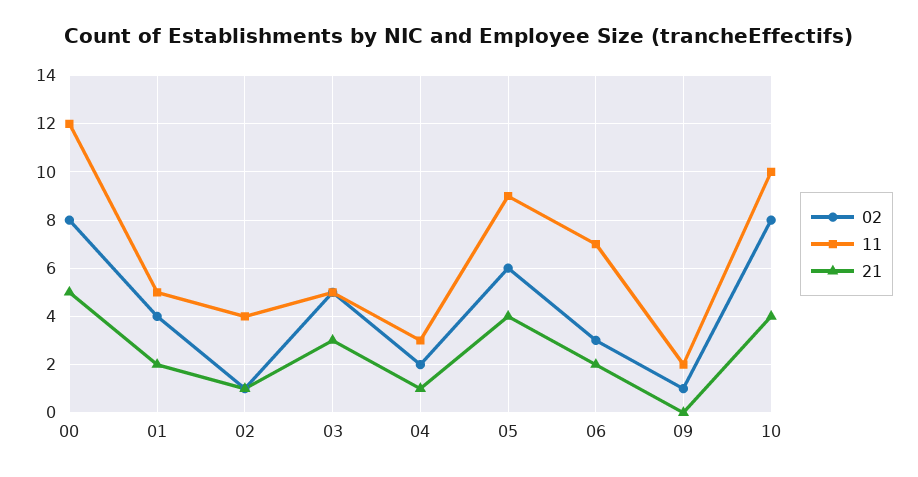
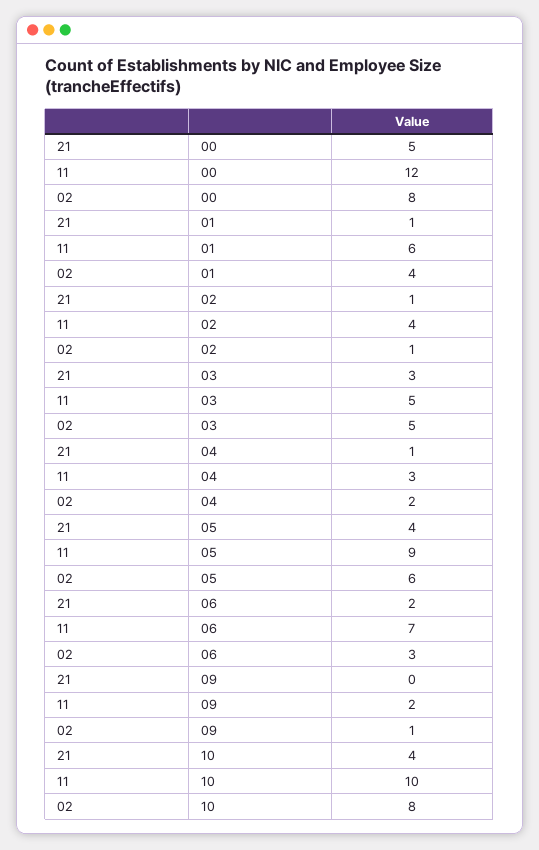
  {
    "02": {
      "00": 8,
      "01": 4,
      "02": 1,
      "03": 5,
      "04": 2,
      "05": 6,
      "06": 3,
      "09": 1,
      "10": 8
    },
    "11": {
      "00": 12,
-     "01": 5,
+     "01": 6,
      "02": 4,
      "03": 5,
      "04": 3,
      "05": 9,
      "06": 7,
      "09": 2,
      "10": 10
    },
    "21": {
      "00": 5,
-     "01": 2,
+     "01": 1,
      "02": 1,
      "03": 3,
      "04": 1,
      "05": 4,
      "06": 2,
      "09": 0,
      "10": 4
    }
  }

